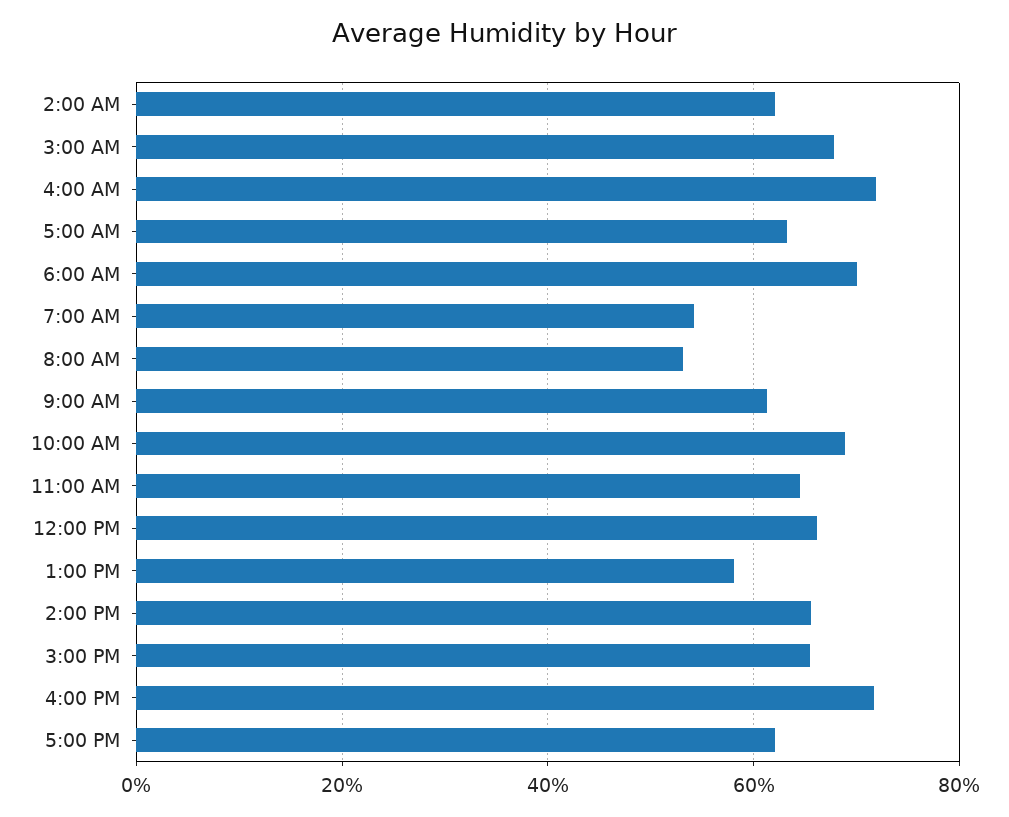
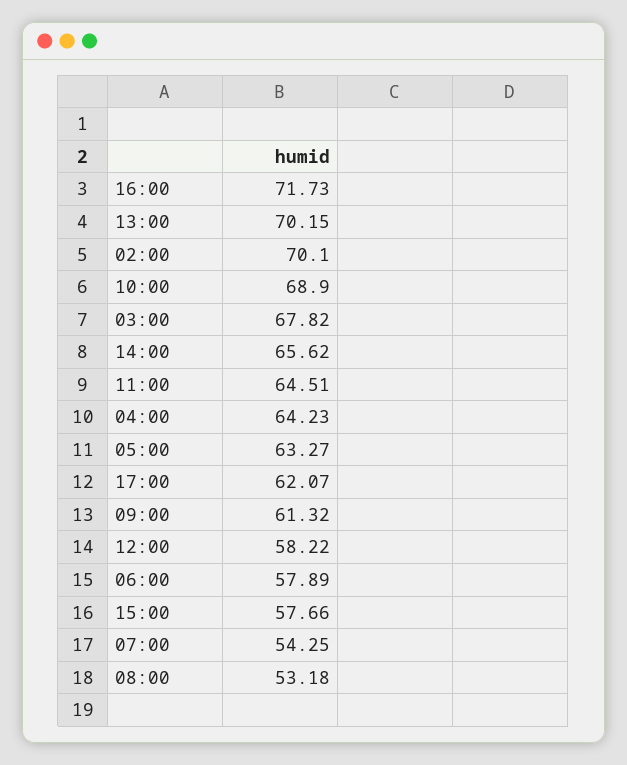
  {
-   "2:00 AM": 62,
+   "2:00 AM": 70.1,
    "3:00 AM": 67.82,
-   "4:00 AM": 72,
+   "4:00 AM": 64.23,
    "5:00 AM": 63.27,
-   "6:00 AM": 70,
+   "6:00 AM": 57.89,
    "7:00 AM": 54.25,
    "8:00 AM": 53.18,
    "9:00 AM": 61.32,
    "10:00 AM": 68.9,
    "11:00 AM": 64.51,
-   "12:00 PM": 66,
+   "12:00 PM": 58.22,
-   "1:00 PM": 58,
+   "1:00 PM": 70.15,
    "2:00 PM": 65.62,
-   "3:00 PM": 66,
+   "3:00 PM": 57.66,
    "4:00 PM": 71.73,
    "5:00 PM": 62.07
  }

